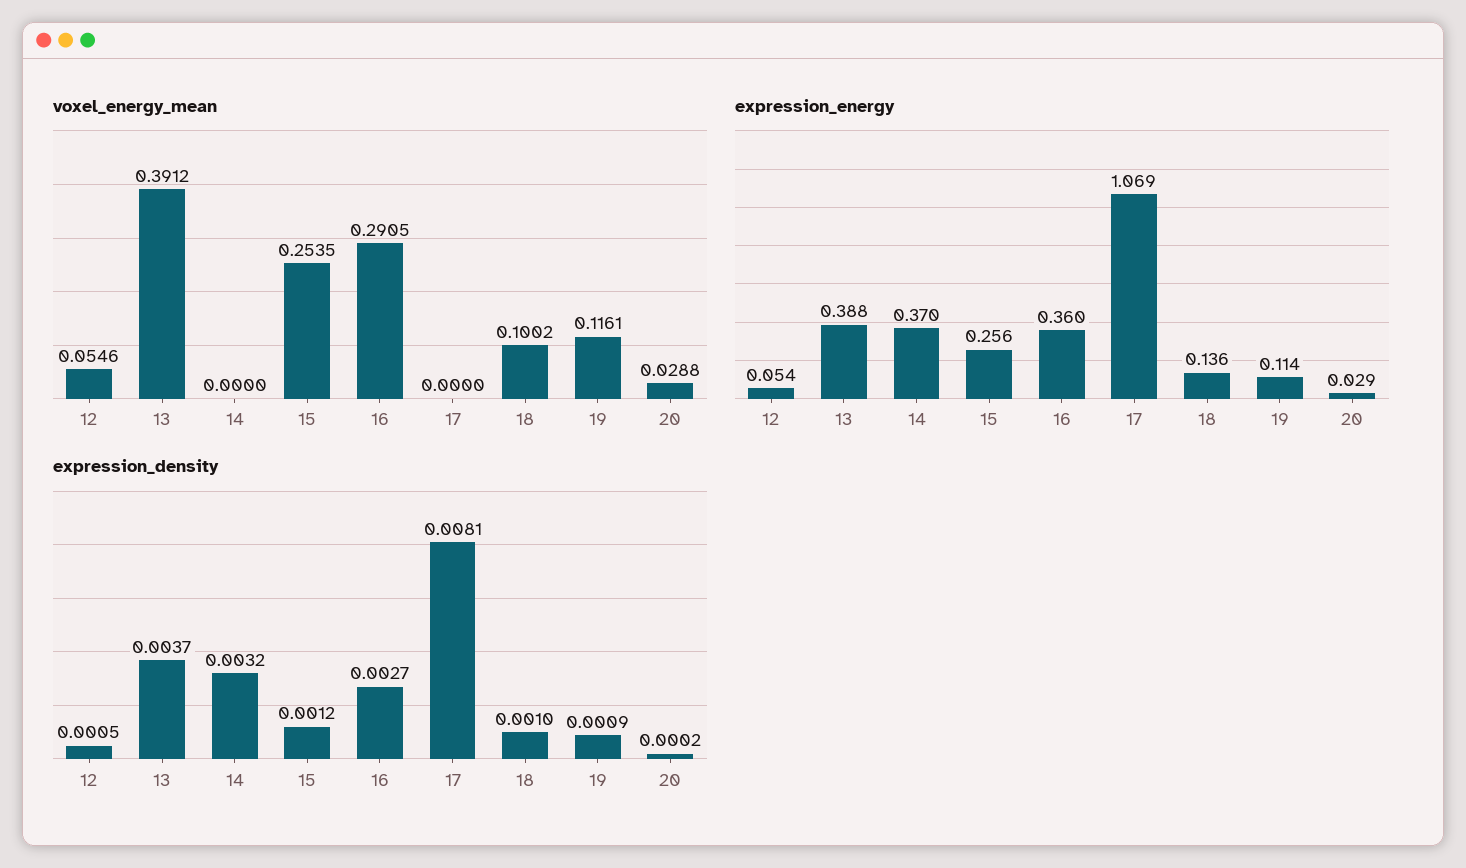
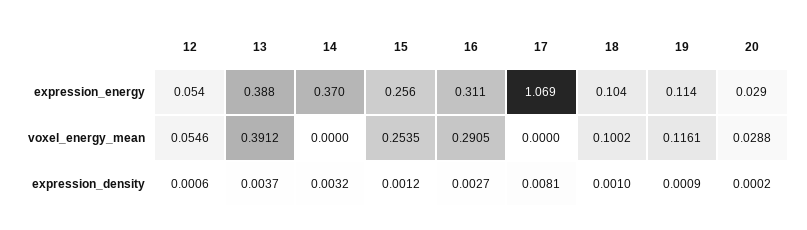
  {
    "voxel_energy_mean": {
      "12": 0.0546,
      "13": 0.3912,
      "14": 0,
      "15": 0.2535,
      "16": 0.2905,
      "17": 0,
      "18": 0.1002,
      "19": 0.1161,
      "20": 0.0288
    },
    "expression_energy": {
      "12": 0.054,
      "13": 0.388,
      "14": 0.37,
      "15": 0.256,
-     "16": 0.36,
+     "16": 0.311,
      "17": 1.069,
-     "18": 0.136,
+     "18": 0.104,
      "19": 0.114,
      "20": 0.029
    },
    "expression_density": {
-     "12": 0.0005,
+     "12": 0.0006,
      "13": 0.0037,
      "14": 0.0032,
      "15": 0.0012,
      "16": 0.0027,
      "17": 0.0081,
      "18": 0.001,
      "19": 0.0009,
      "20": 0.0002
    }
  }

